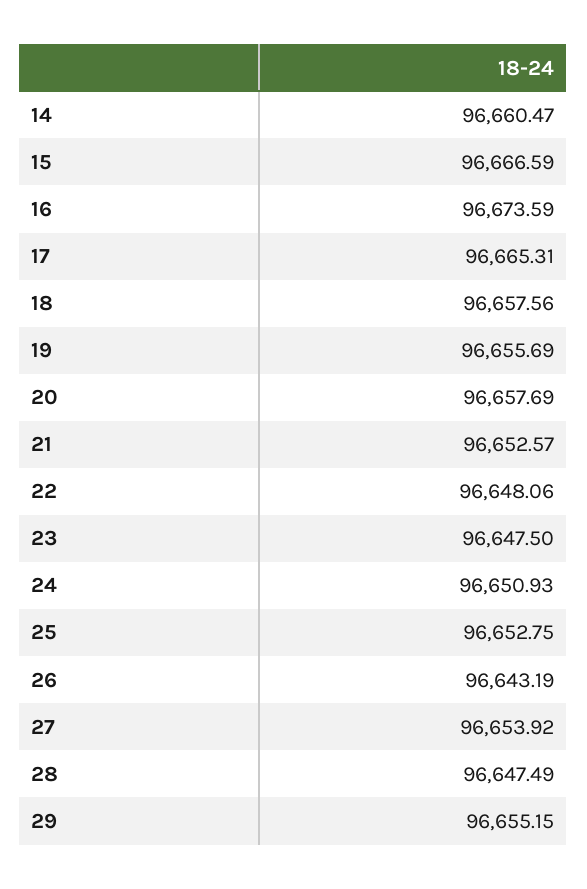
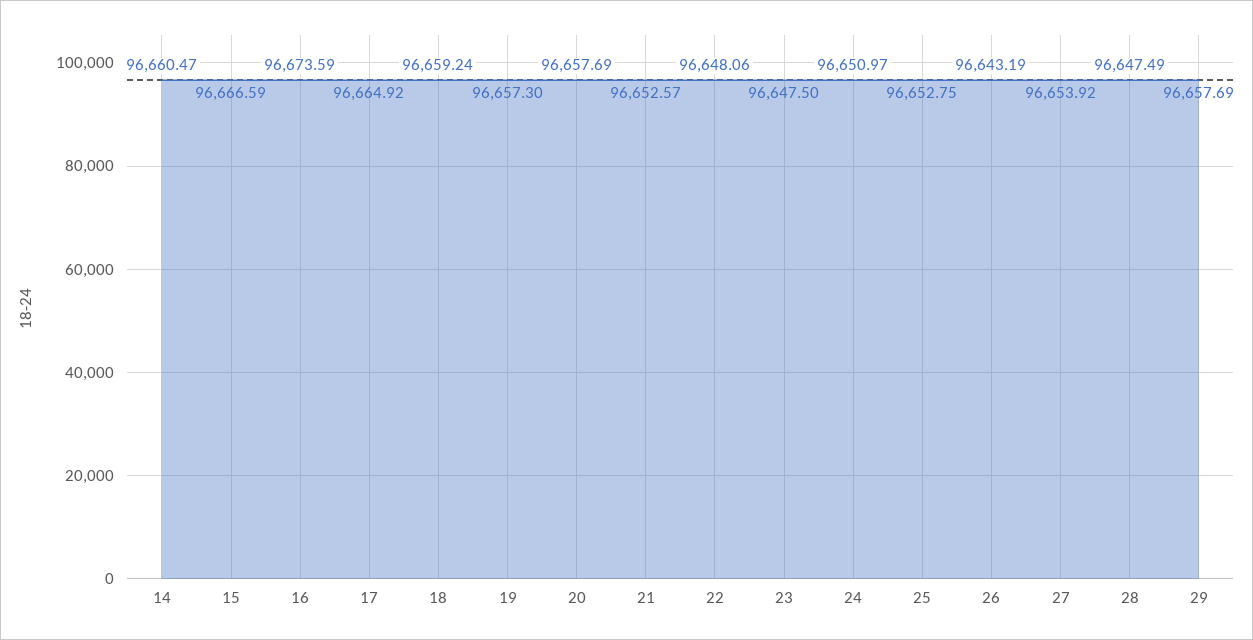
  {
    "14": 96660.47,
    "15": 96666.59,
    "16": 96673.59,
-   "17": 96665.31,
+   "17": 96664.92,
-   "18": 96657.56,
+   "18": 96659.24,
-   "19": 96655.69,
+   "19": 96657.3,
    "20": 96657.69,
    "21": 96652.57,
    "22": 96648.06,
    "23": 96647.5,
-   "24": 96650.93,
+   "24": 96650.97,
    "25": 96652.75,
    "26": 96643.19,
    "27": 96653.92,
    "28": 96647.49,
-   "29": 96655.15
+   "29": 96657.69
  }

